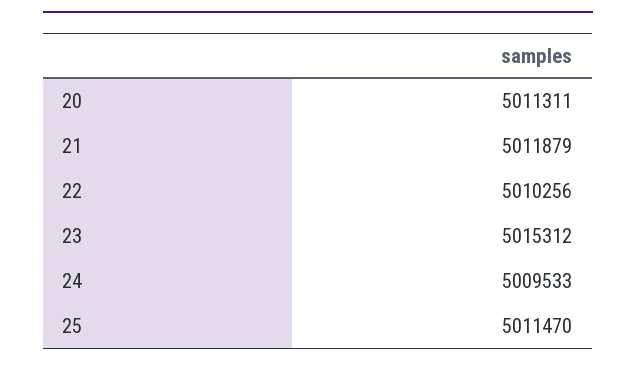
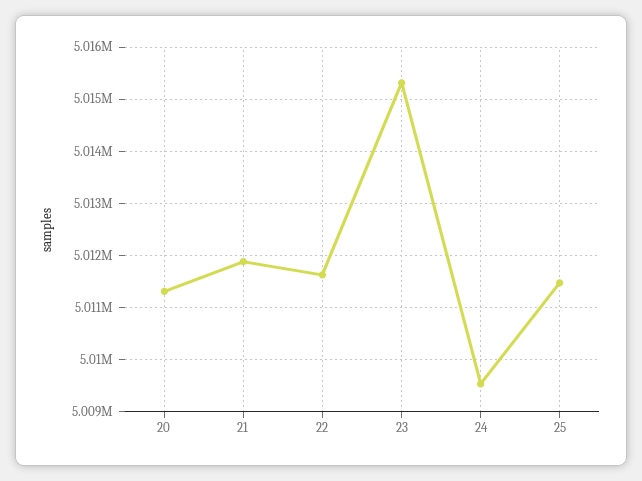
  {
    "20": 5011311,
    "21": 5011879,
-   "22": 5010256,
+   "22": 5011600,
    "23": 5015312,
    "24": 5009533,
    "25": 5011470
  }

